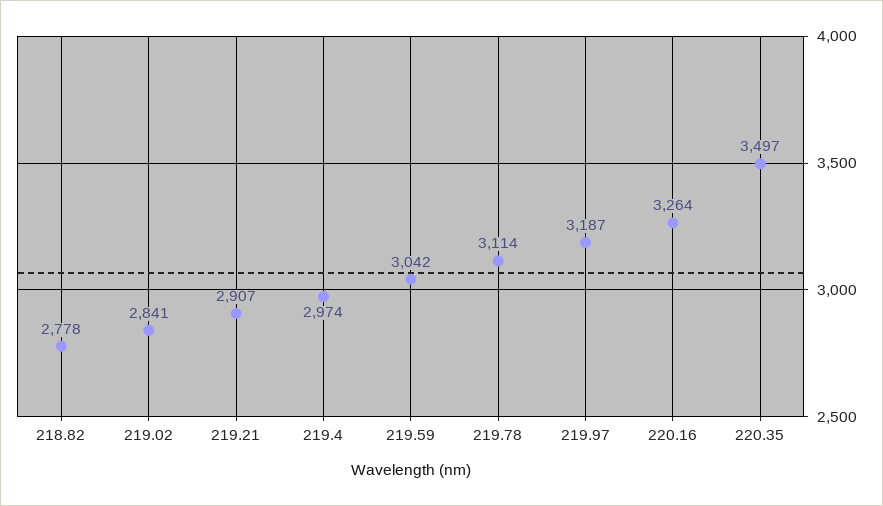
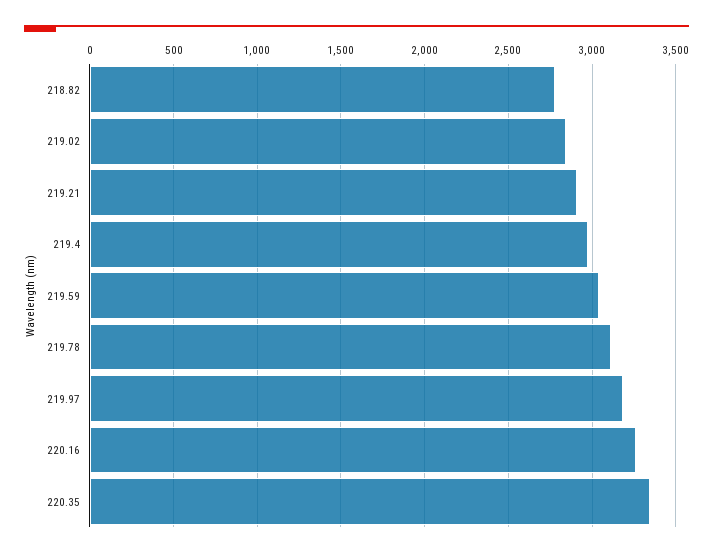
  {
    "218.82": 2778,
    "219.02": 2841,
    "219.21": 2907,
    "219.4": 2974,
    "219.59": 3042,
    "219.78": 3114,
    "219.97": 3187,
    "220.16": 3264,
-   "220.35": 3497
+   "220.35": 3350
  }

